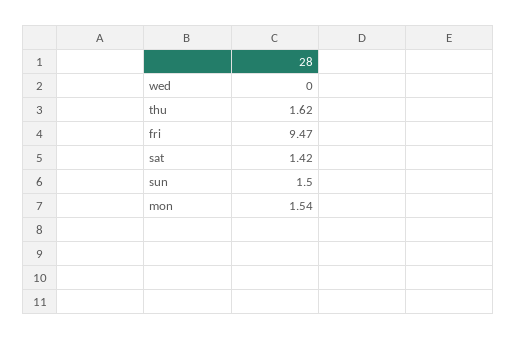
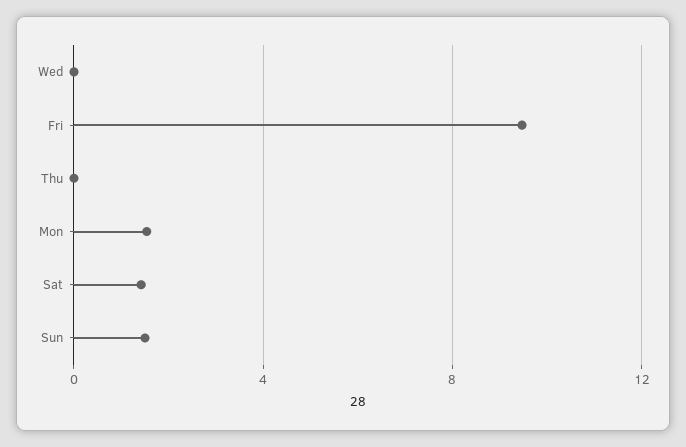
  {
    "wed": 0,
-   "thu": 1.62,
+   "thu": 0,
    "fri": 9.47,
    "sat": 1.42,
    "sun": 1.5,
    "mon": 1.54
  }

